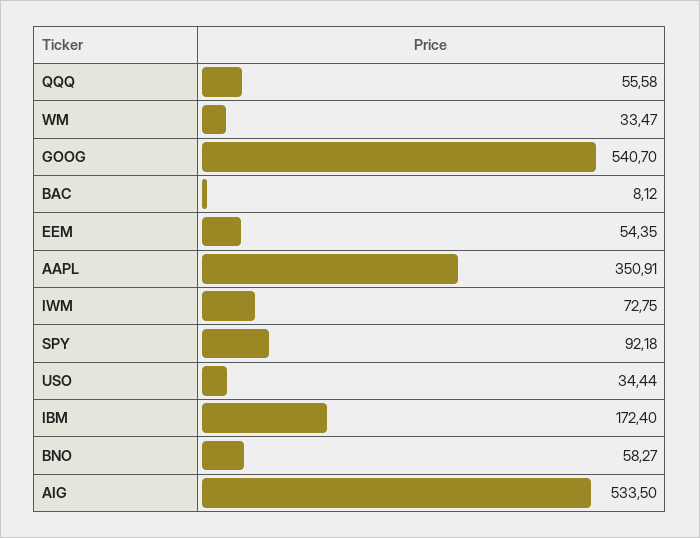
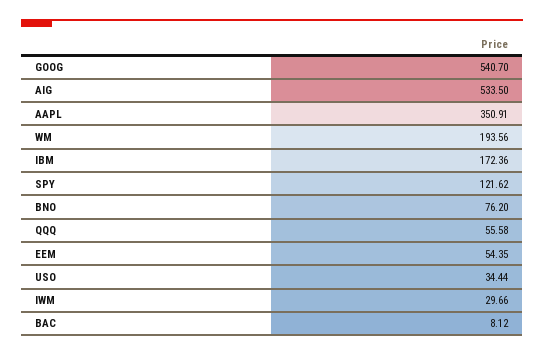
  {
    "QQQ": 55.58,
-   "WM": 33.47,
+   "WM": 193.56,
    "GOOG": 540.7,
    "BAC": 8.12,
    "EEM": 54.35,
    "AAPL": 350.91,
-   "IWM": 72.75,
+   "IWM": 29.66,
-   "SPY": 92.18,
+   "SPY": 121.62,
    "USO": 34.44,
-   "IBM": 172.4,
+   "IBM": 172.36,
-   "BNO": 58.27,
+   "BNO": 76.2,
    "AIG": 533.5
  }

